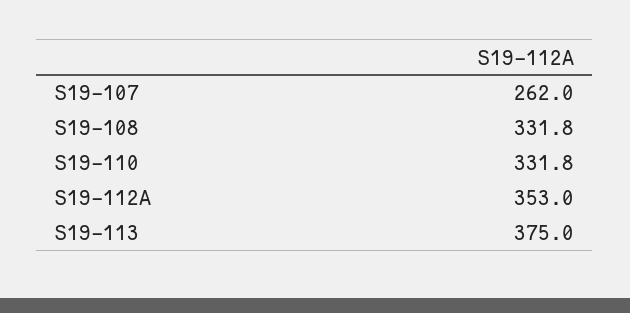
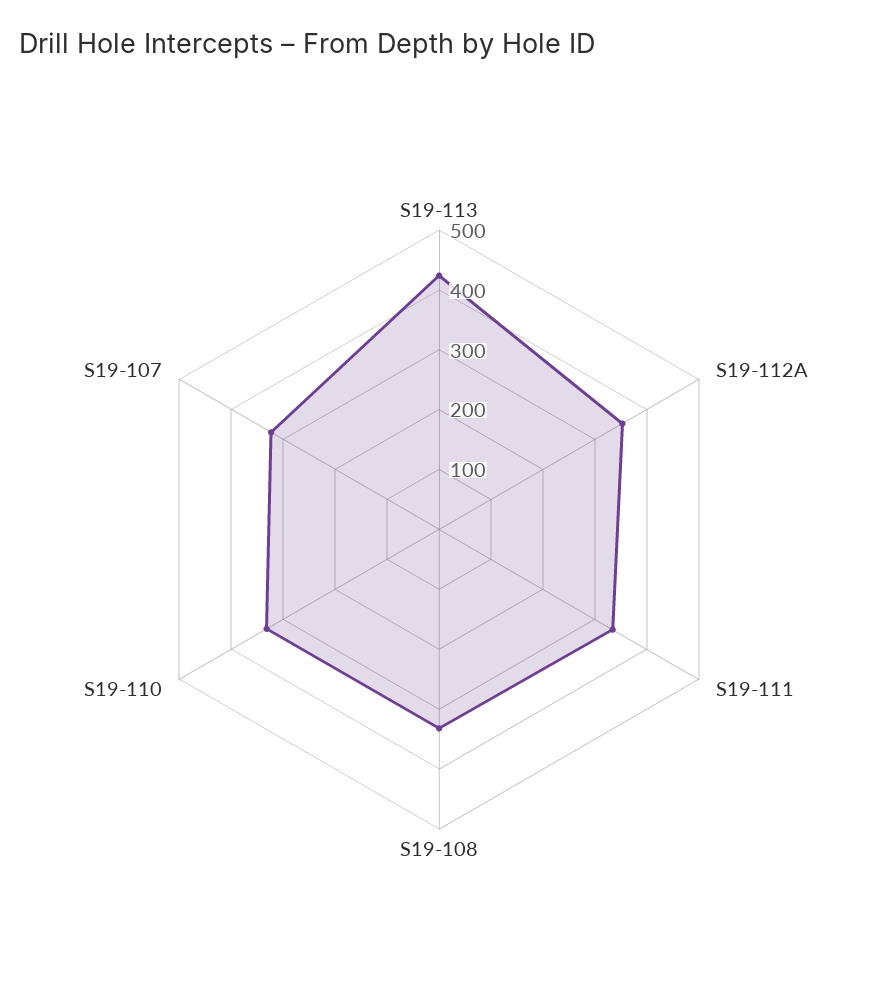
  {
-   "S19-107": 262,
+   "S19-107": 320,
    "S19-108": 331.8,
    "S19-110": 331.8,
    "S19-112A": 353,
-   "S19-113": 375
+   "S19-113": 420,
+   "S19-111": 340
  }

